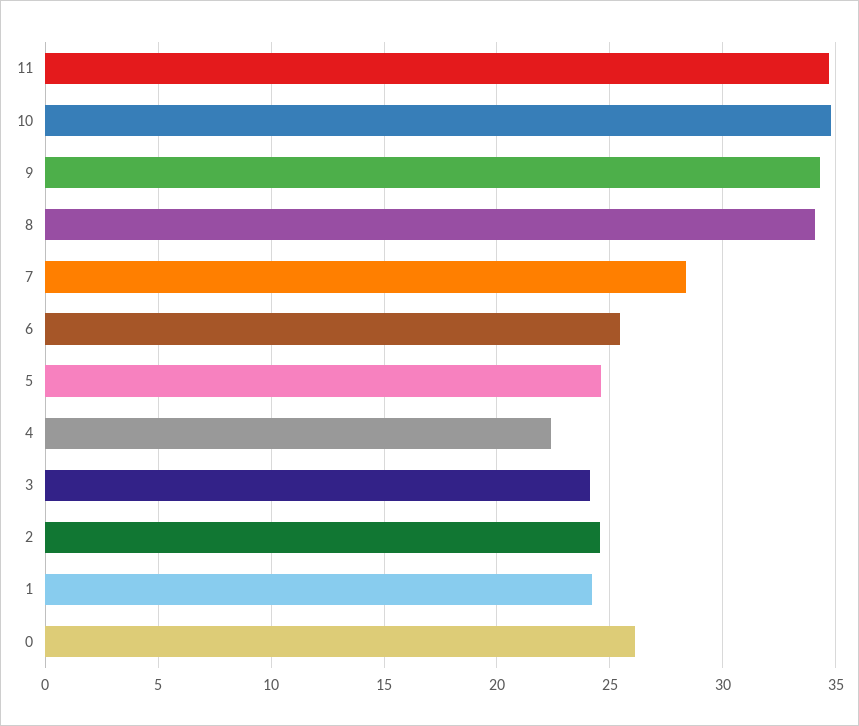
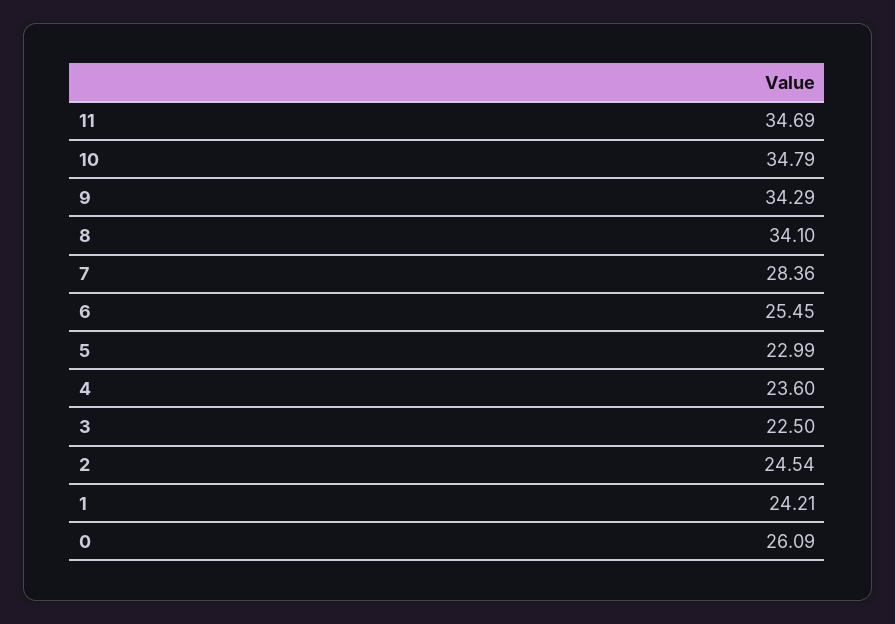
  {
    "11": 34.69,
    "10": 34.79,
    "9": 34.29,
    "8": 34.1,
    "7": 28.36,
    "6": 25.45,
-   "5": 24.5,
+   "5": 22.99,
-   "4": 22.5,
+   "4": 23.6,
-   "3": 24,
+   "3": 22.5,
    "2": 24.54,
    "1": 24.21,
    "0": 26.09
  }

